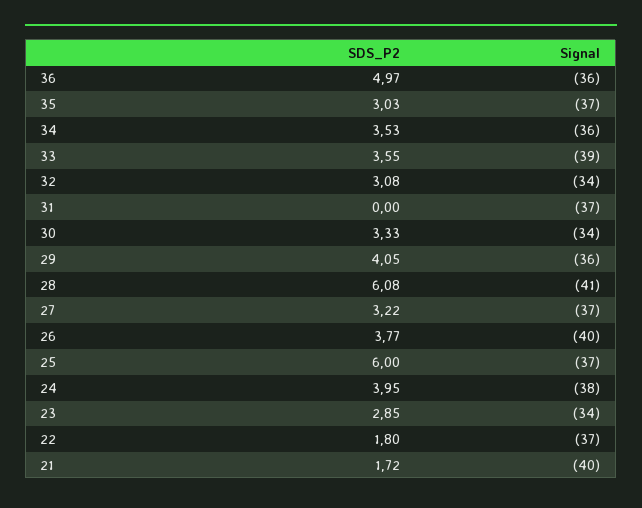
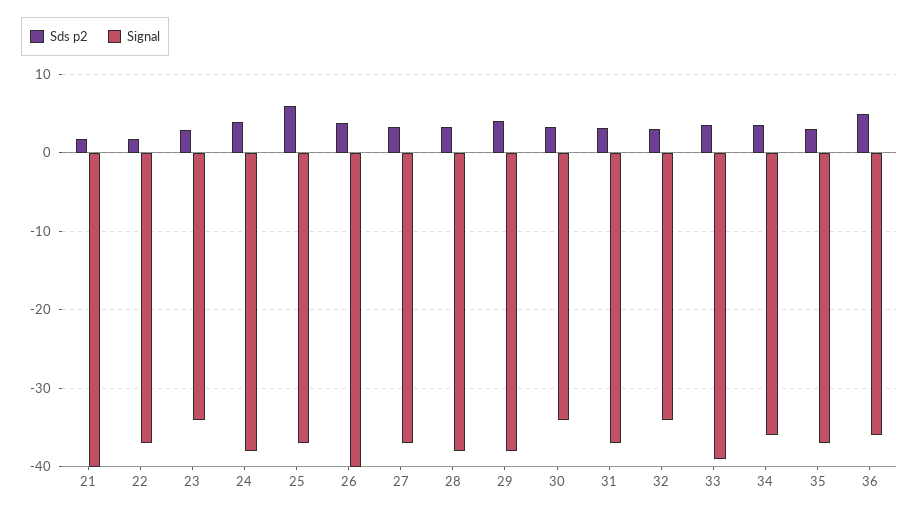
  {
    "SDS_P2": {
      "36": 4.97,
      "35": 3.03,
      "34": 3.53,
      "33": 3.55,
      "32": 3.08,
-     "31": 0,
+     "31": 3,
      "30": 3.33,
      "29": 4.05,
-     "28": 6.08,
+     "28": 3,
      "27": 3.22,
      "26": 3.77,
      "25": 6,
      "24": 3.95,
      "23": 2.85,
      "22": 1.8,
      "21": 1.72
    },
    "Signal": {
      "36": -36,
      "35": -37,
      "34": -36,
      "33": -39,
      "32": -34,
      "31": -37,
      "30": -34,
-     "29": -36,
+     "29": -38,
-     "28": -41,
+     "28": -38,
      "27": -37,
      "26": -40,
      "25": -37,
      "24": -38,
      "23": -34,
      "22": -37,
      "21": -40
    }
  }

